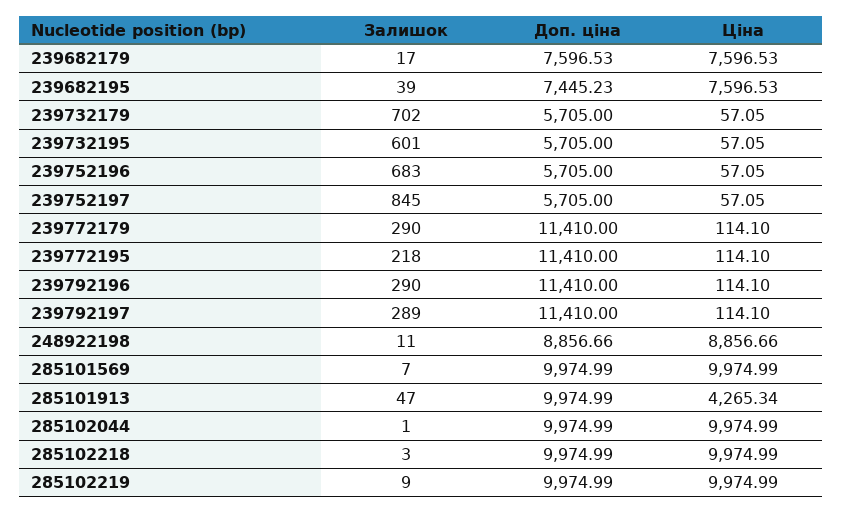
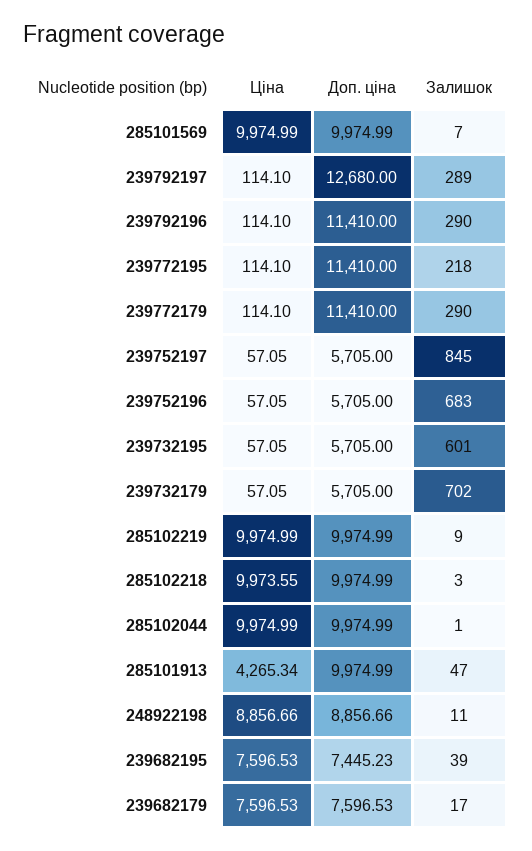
  {
    "Залишок": {
      "239682179": 17,
      "239682195": 39,
      "239732179": 702,
      "239732195": 601,
      "239752196": 683,
      "239752197": 845,
      "239772179": 290,
      "239772195": 218,
      "239792196": 290,
      "239792197": 289,
      "248922198": 11,
      "285101569": 7,
      "285101913": 47,
      "285102044": 1,
      "285102218": 3,
      "285102219": 9
    },
    "Доп. ціна": {
      "239682179": 7596.53,
      "239682195": 7445.23,
      "239732179": 5705,
      "239732195": 5705,
      "239752196": 5705,
      "239752197": 5705,
      "239772179": 11410,
      "239772195": 11410,
      "239792196": 11410,
-     "239792197": 11410,
+     "239792197": 12680,
      "248922198": 8856.66,
      "285101569": 9974.99,
      "285101913": 9974.99,
      "285102044": 9974.99,
      "285102218": 9974.99,
      "285102219": 9974.99
    },
    "Ціна": {
      "239682179": 7596.53,
      "239682195": 7596.53,
      "239732179": 57.05,
      "239732195": 57.05,
      "239752196": 57.05,
      "239752197": 57.05,
      "239772179": 114.1,
      "239772195": 114.1,
      "239792196": 114.1,
      "239792197": 114.1,
      "248922198": 8856.66,
      "285101569": 9974.99,
      "285101913": 4265.34,
      "285102044": 9974.99,
-     "285102218": 9974.99,
+     "285102218": 9973.55,
      "285102219": 9974.99
    }
  }

